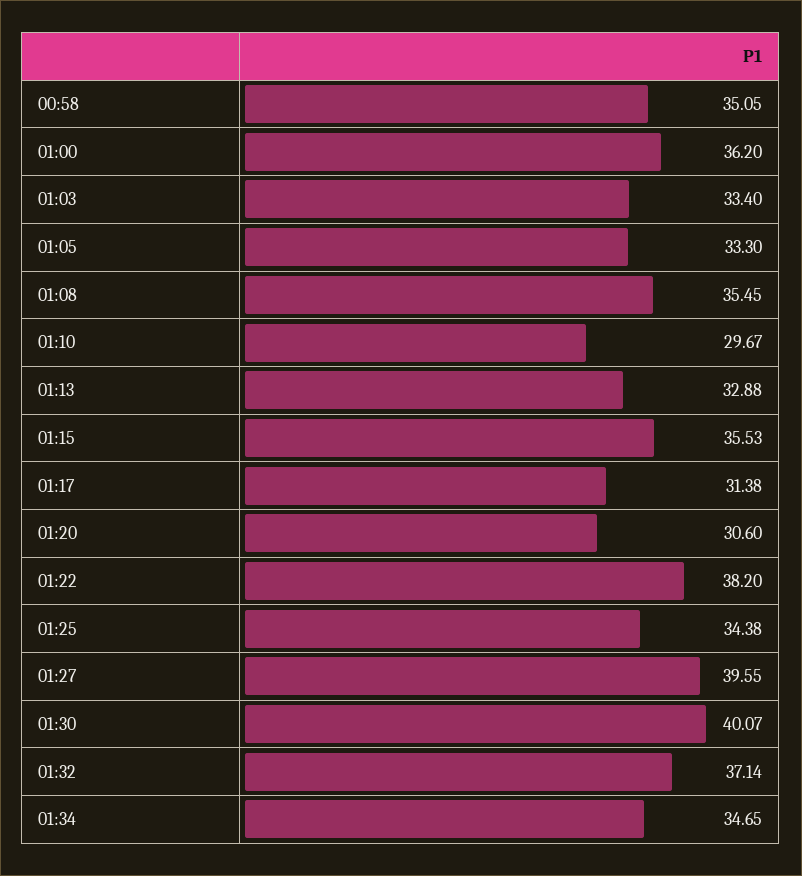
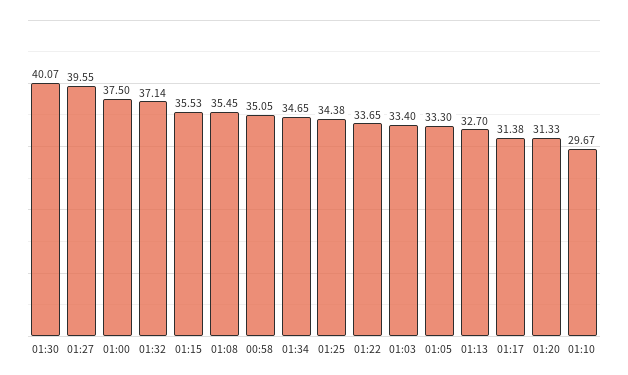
  {
    "00:58": 35.05,
-   "01:00": 36.2,
+   "01:00": 37.5,
    "01:03": 33.4,
    "01:05": 33.3,
    "01:08": 35.45,
    "01:10": 29.67,
-   "01:13": 32.88,
+   "01:13": 32.7,
    "01:15": 35.53,
    "01:17": 31.38,
-   "01:20": 30.6,
+   "01:20": 31.33,
-   "01:22": 38.2,
+   "01:22": 33.65,
    "01:25": 34.38,
    "01:27": 39.55,
    "01:30": 40.07,
    "01:32": 37.14,
    "01:34": 34.65
  }

